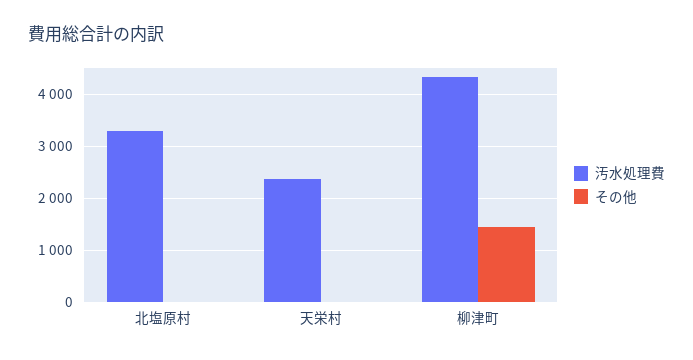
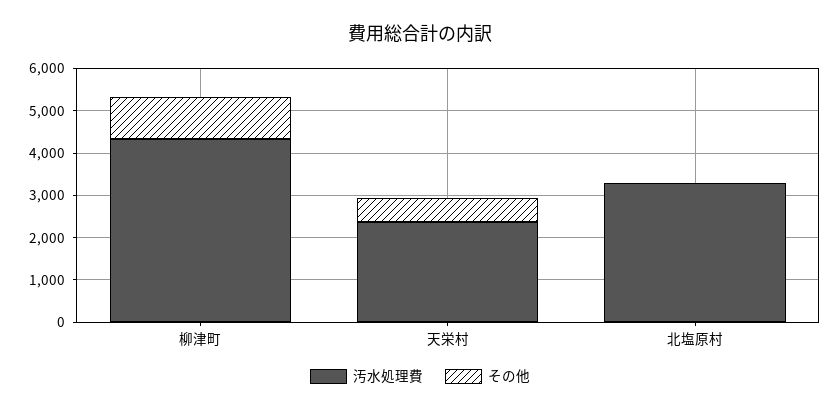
  {
    "汚水処理費": {
      "北塩原村": 3400,
      "天栄村": 2400,
      "柳津町": 4400
    },
    "その他": {
      "北塩原村": 0,
-     "天栄村": 0,
+     "天栄村": 600,
-     "柳津町": 1400
+     "柳津町": 1000
    }
  }

